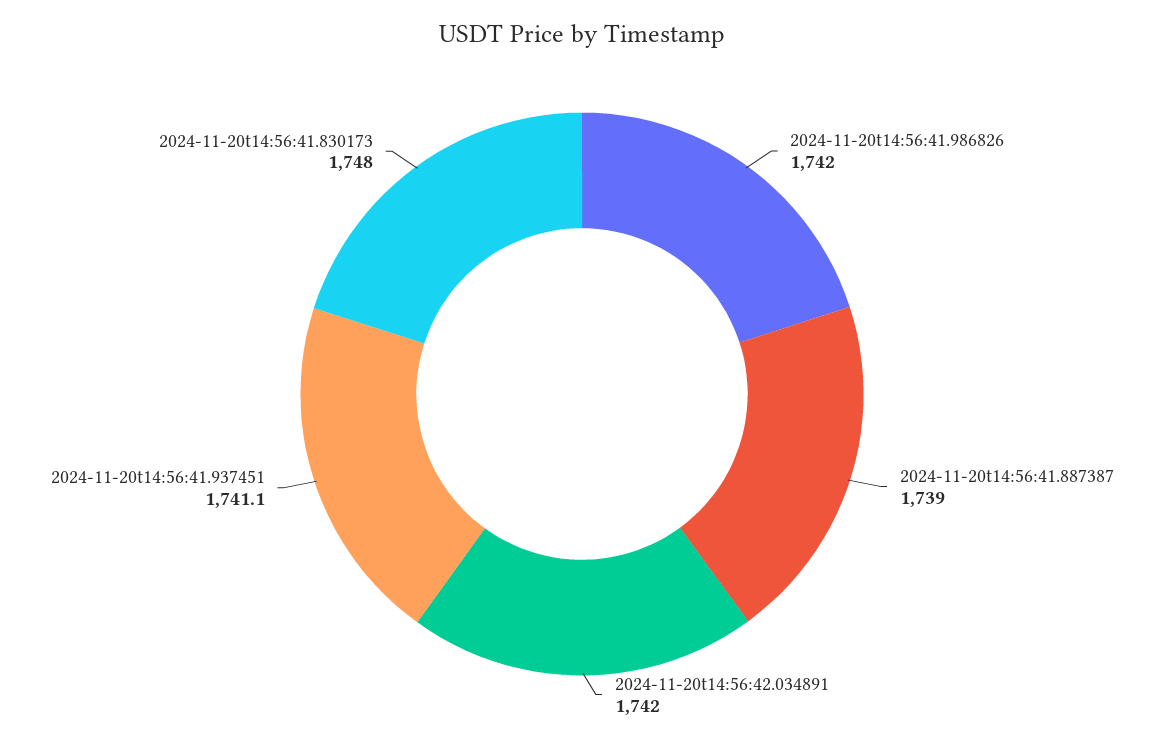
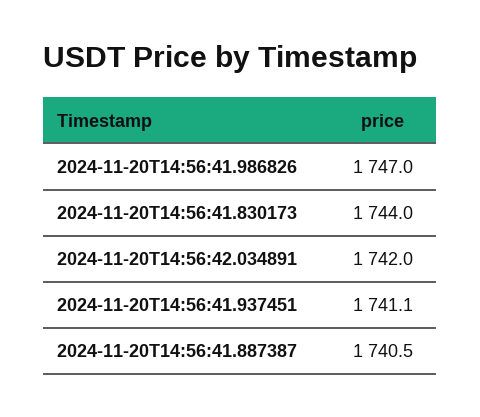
  {
-   "2024-11-20t14:56:41.986826": 1742,
+   "2024-11-20t14:56:41.986826": 1747,
-   "2024-11-20t14:56:41.887387": 1739,
+   "2024-11-20t14:56:41.887387": 1740.5,
    "2024-11-20t14:56:42.034891": 1742,
    "2024-11-20t14:56:41.937451": 1741.1,
-   "2024-11-20t14:56:41.830173": 1748
+   "2024-11-20t14:56:41.830173": 1744
  }

